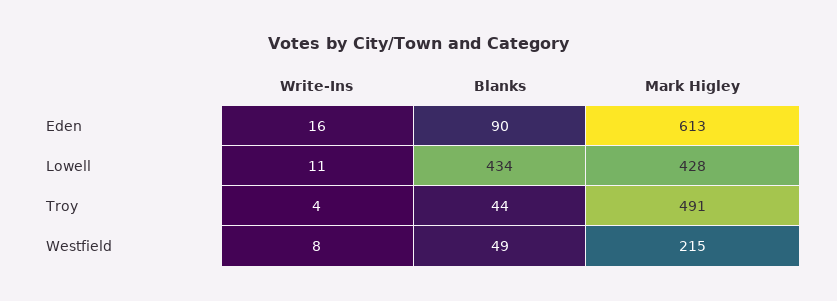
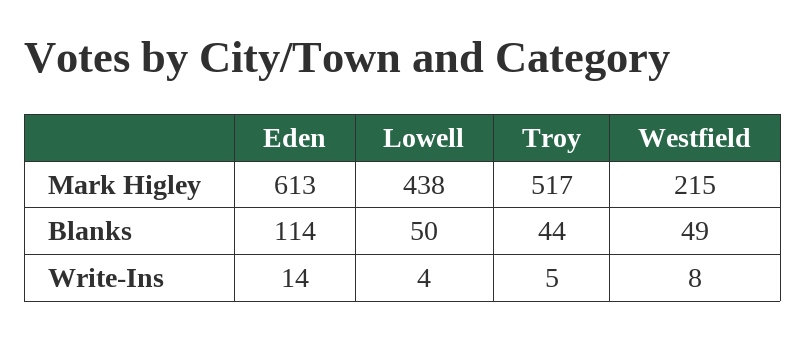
  {
    "Write-Ins": {
-     "Eden": 16,
+     "Eden": 14,
-     "Lowell": 11,
+     "Lowell": 4,
-     "Troy": 4,
+     "Troy": 5,
      "Westfield": 8
    },
    "Blanks": {
-     "Eden": 90,
+     "Eden": 114,
-     "Lowell": 434,
+     "Lowell": 50,
      "Troy": 44,
      "Westfield": 49
    },
    "Mark Higley": {
      "Eden": 613,
-     "Lowell": 428,
+     "Lowell": 438,
-     "Troy": 491,
+     "Troy": 517,
      "Westfield": 215
    }
  }

